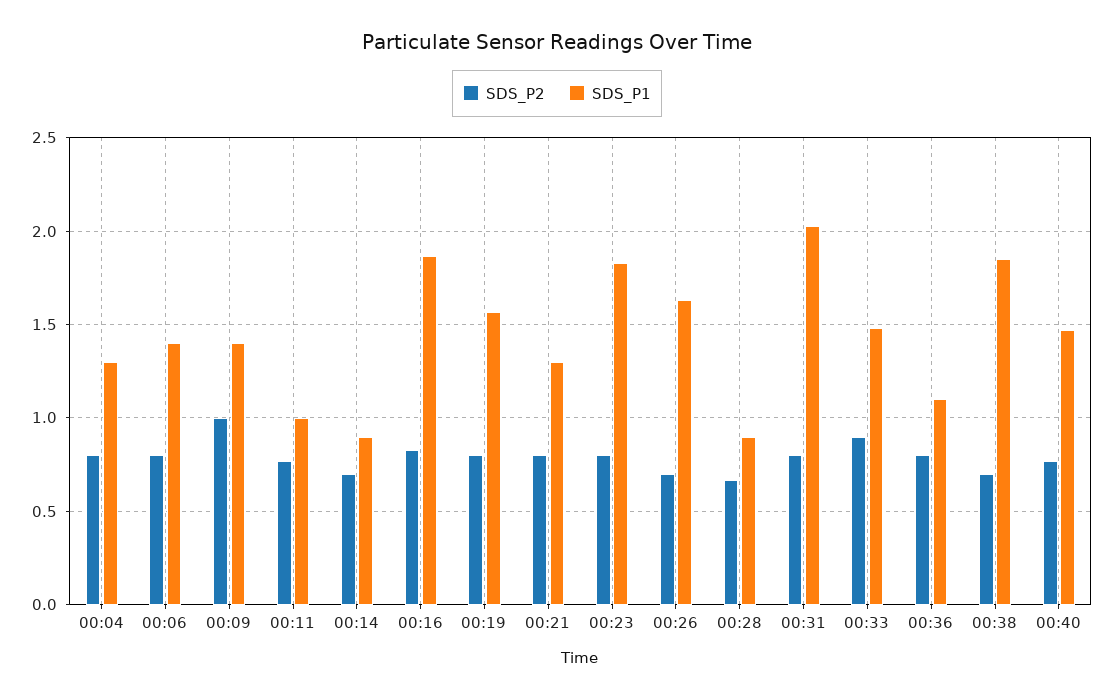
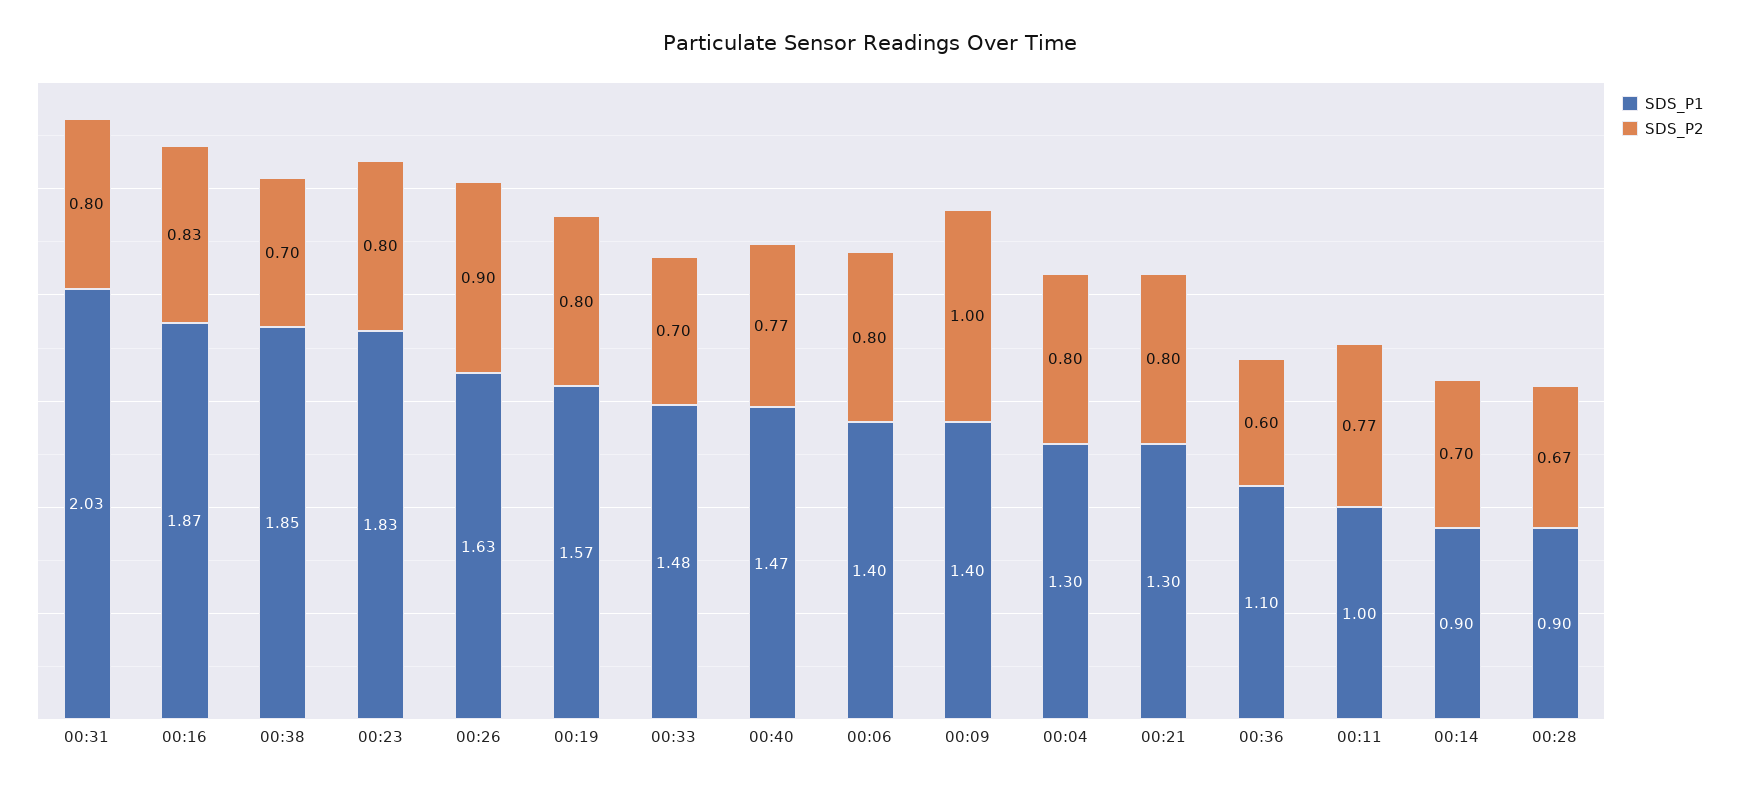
  {
    "SDS_P2": {
      "00:04": 0.8,
      "00:06": 0.8,
      "00:09": 1,
      "00:11": 0.77,
      "00:14": 0.7,
      "00:16": 0.83,
      "00:19": 0.8,
      "00:21": 0.8,
      "00:23": 0.8,
-     "00:26": 0.7,
+     "00:26": 0.9,
      "00:28": 0.67,
      "00:31": 0.8,
-     "00:33": 0.9,
+     "00:33": 0.7,
-     "00:36": 0.8,
+     "00:36": 0.6,
      "00:38": 0.7,
      "00:40": 0.77
    },
    "SDS_P1": {
      "00:04": 1.3,
      "00:06": 1.4,
      "00:09": 1.4,
      "00:11": 1,
      "00:14": 0.9,
      "00:16": 1.87,
      "00:19": 1.57,
      "00:21": 1.3,
      "00:23": 1.83,
      "00:26": 1.63,
      "00:28": 0.9,
      "00:31": 2.03,
      "00:33": 1.48,
      "00:36": 1.1,
      "00:38": 1.85,
      "00:40": 1.47
    }
  }

